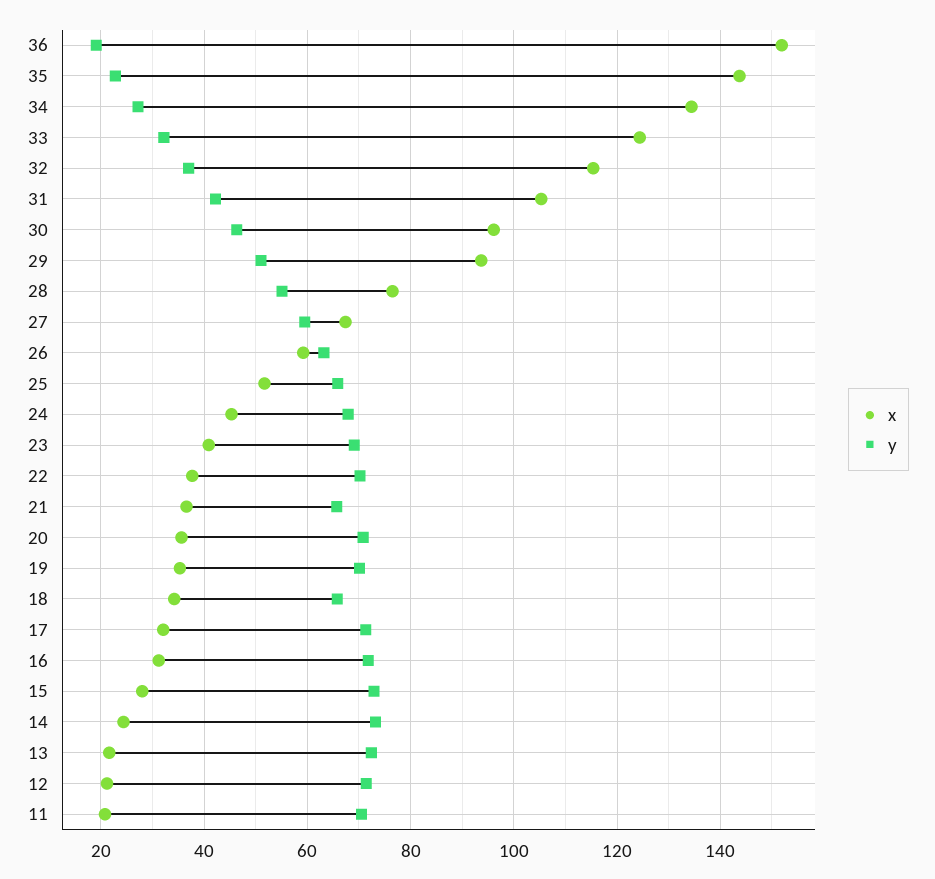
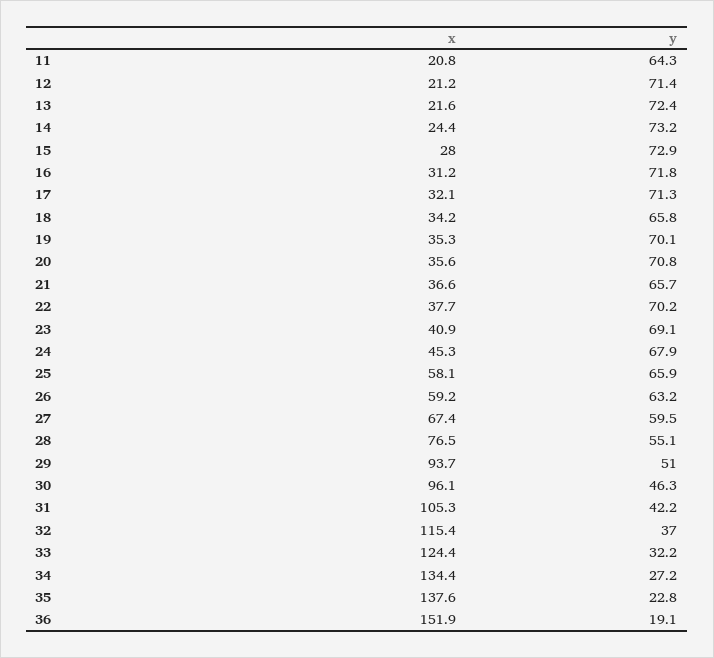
  {
    "x": {
      "36": 151.9,
-     "35": 144,
+     "35": 137.6,
      "34": 134.4,
      "33": 124.4,
      "32": 115.4,
      "31": 105.3,
      "30": 96.1,
      "29": 93.7,
      "28": 76.5,
      "27": 67.4,
      "26": 59.2,
-     "25": 52,
+     "25": 58.1,
      "24": 45.3,
      "23": 40.9,
      "22": 37.7,
      "21": 36.6,
      "20": 35.6,
      "19": 35.3,
      "18": 34.2,
      "17": 32.1,
      "16": 31.2,
      "15": 28,
      "14": 24.4,
      "13": 21.6,
      "12": 21.2,
      "11": 20.8
    },
    "y": {
      "36": 19.1,
      "35": 22.8,
      "34": 27.2,
      "33": 32.2,
      "32": 37,
      "31": 42.2,
      "30": 46.3,
      "29": 51,
      "28": 55.1,
      "27": 59.5,
      "26": 63.2,
      "25": 65.9,
      "24": 67.9,
      "23": 69.1,
      "22": 70.2,
      "21": 65.7,
      "20": 70.8,
      "19": 70.1,
      "18": 65.8,
      "17": 71.3,
      "16": 71.8,
      "15": 72.9,
      "14": 73.2,
      "13": 72.4,
      "12": 71.4,
-     "11": 70
+     "11": 64.3
    }
  }

